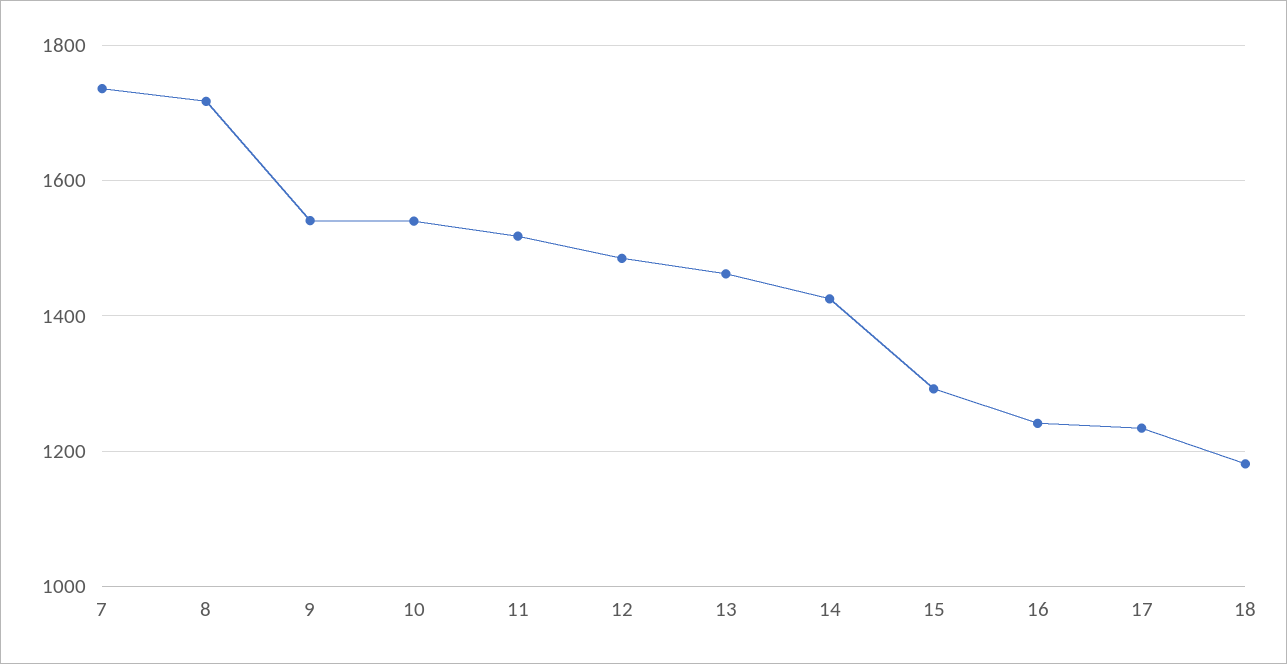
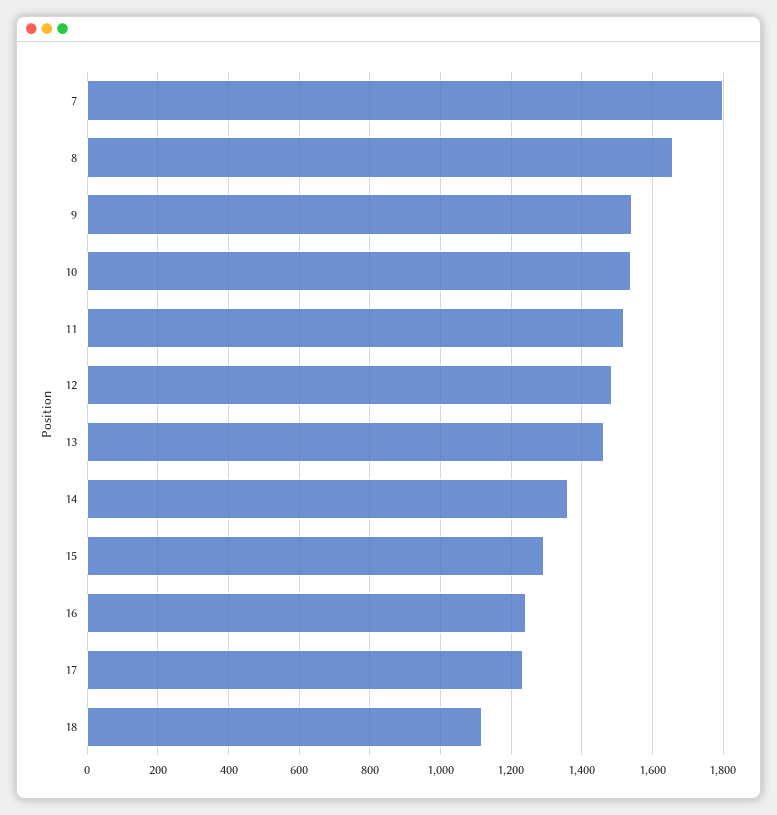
  {
-   "7": 1740,
+   "7": 1800,
-   "8": 1720,
+   "8": 1660,
    "9": 1540,
    "10": 1540,
    "11": 1520,
    "12": 1480,
    "13": 1460,
-   "14": 1420,
+   "14": 1360,
    "15": 1300,
    "16": 1240,
    "17": 1240,
-   "18": 1180
+   "18": 1120
  }

